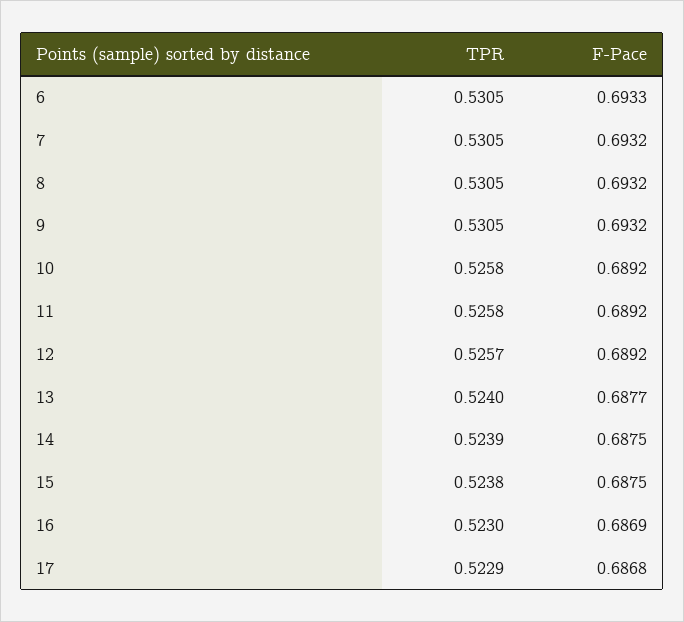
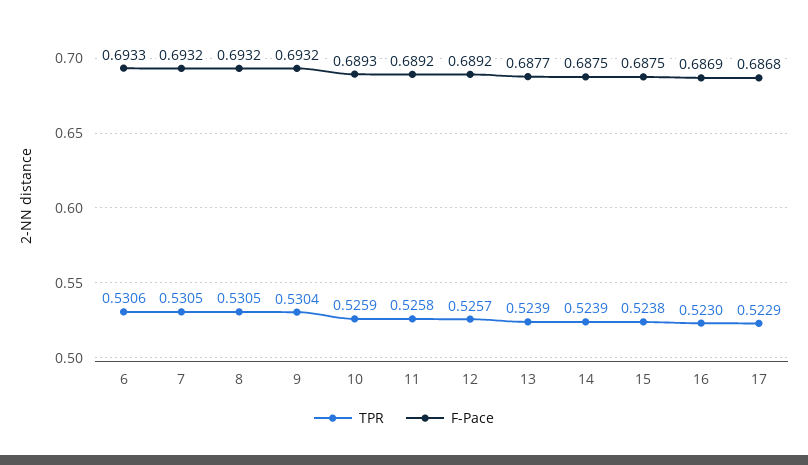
  {
    "TPR": {
-     "6": 0.5305,
+     "6": 0.5306,
      "7": 0.5305,
      "8": 0.5305,
-     "9": 0.5305,
+     "9": 0.5304,
-     "10": 0.5258,
+     "10": 0.5259,
      "11": 0.5258,
      "12": 0.5257,
-     "13": 0.524,
+     "13": 0.5239,
      "14": 0.5239,
      "15": 0.5238,
      "16": 0.523,
      "17": 0.5229
    },
    "F-Pace": {
      "6": 0.6933,
      "7": 0.6932,
      "8": 0.6932,
      "9": 0.6932,
-     "10": 0.6892,
+     "10": 0.6893,
      "11": 0.6892,
      "12": 0.6892,
      "13": 0.6877,
      "14": 0.6875,
      "15": 0.6875,
      "16": 0.6869,
      "17": 0.6868
    }
  }

